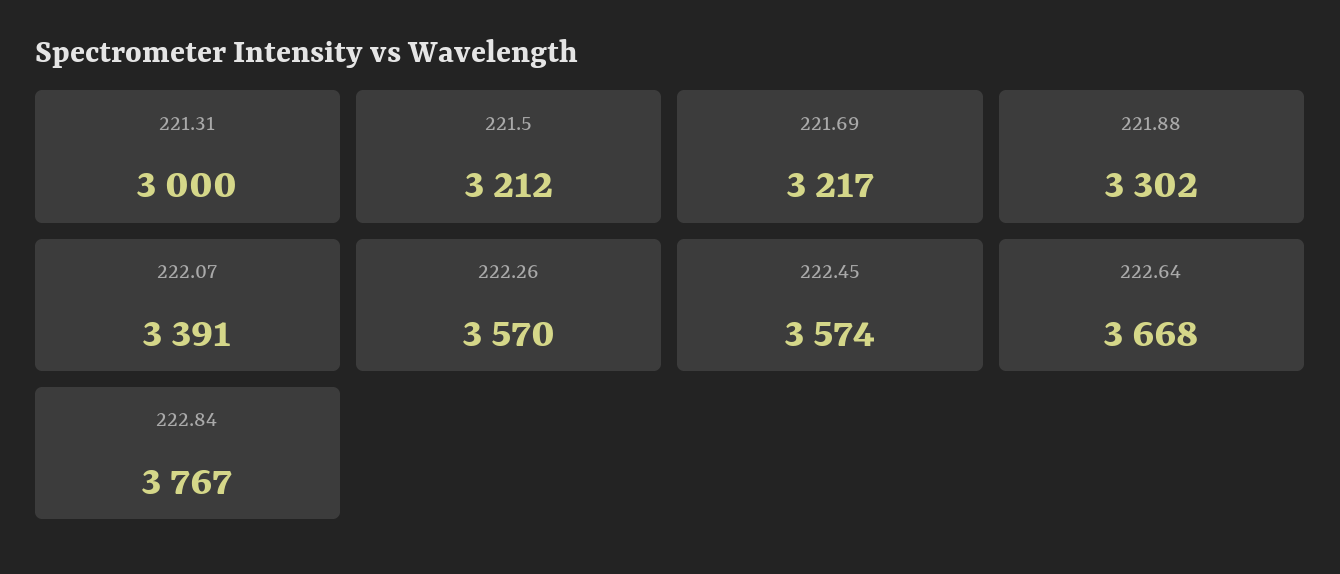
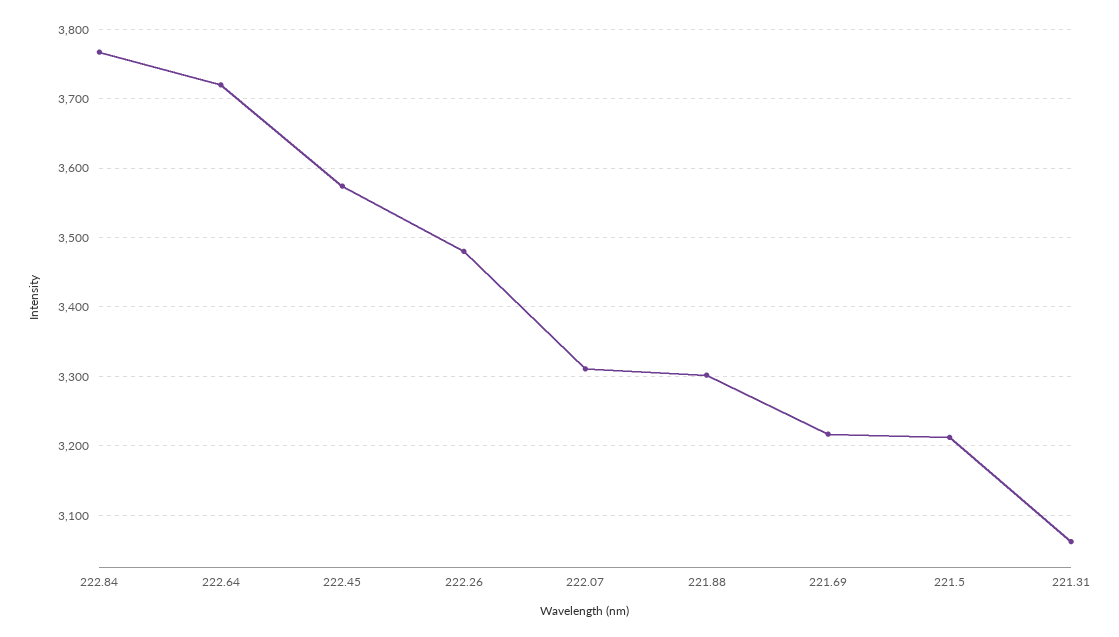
  {
-   "221.31": 3000,
+   "221.31": 3060,
    "221.5": 3212,
    "221.69": 3217,
    "221.88": 3302,
-   "222.07": 3391,
+   "222.07": 3310,
-   "222.26": 3570,
+   "222.26": 3480,
    "222.45": 3574,
-   "222.64": 3668,
+   "222.64": 3720,
    "222.84": 3767
  }

